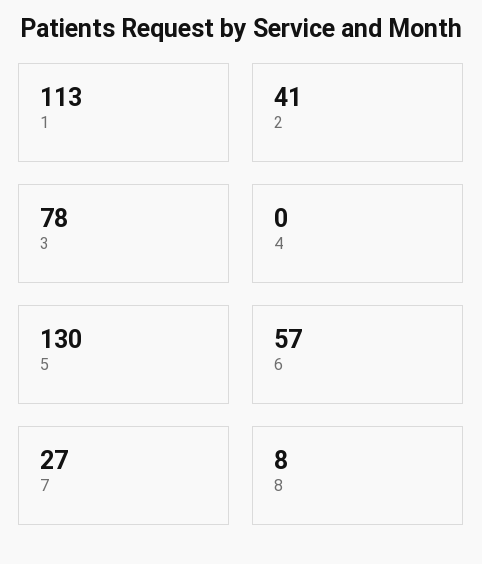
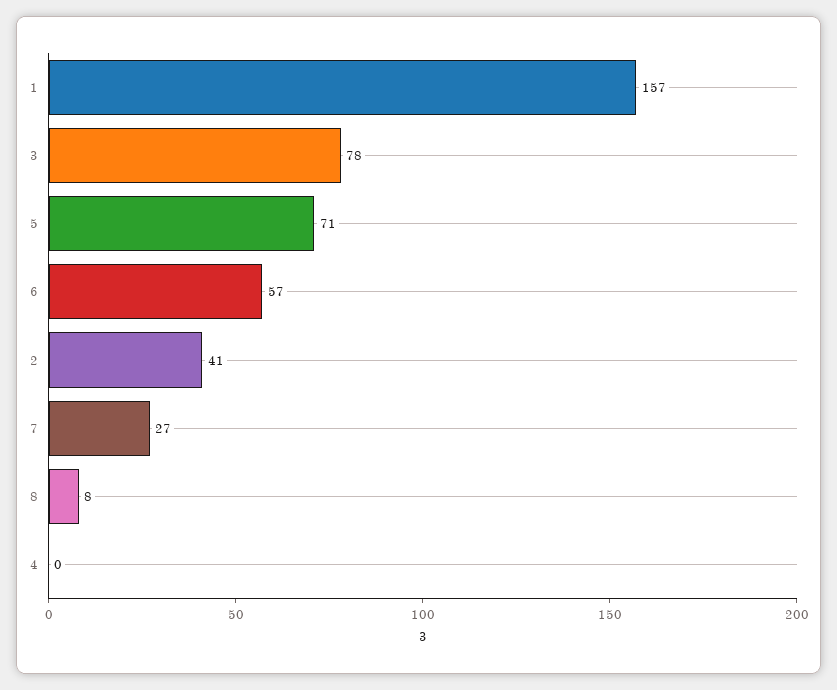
  {
-   "1": 113,
+   "1": 157,
    "2": 41,
    "3": 78,
    "4": 0,
-   "5": 130,
+   "5": 71,
    "6": 57,
    "7": 27,
    "8": 8
  }

